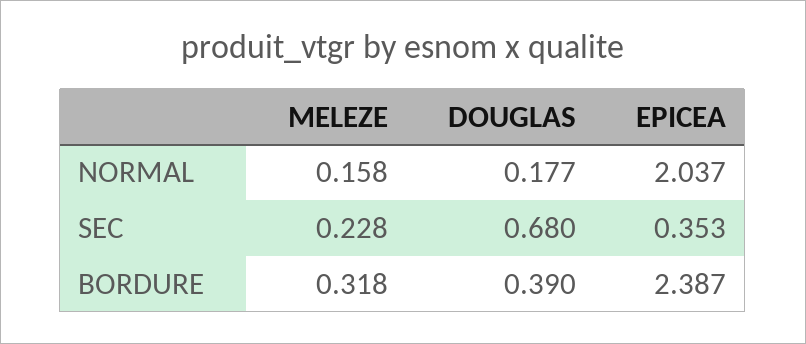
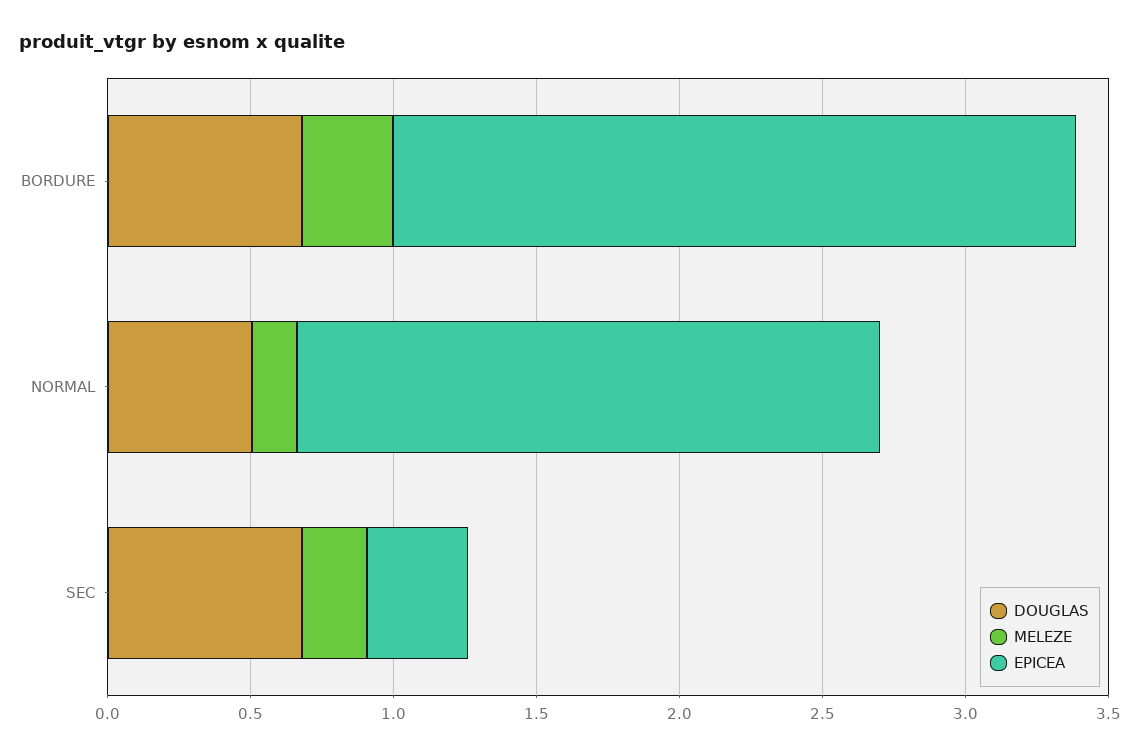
  {
    "MELEZE": {
      "NORMAL": 0.158,
      "SEC": 0.228,
      "BORDURE": 0.318
    },
    "DOUGLAS": {
-     "NORMAL": 0.177,
+     "NORMAL": 0.5,
      "SEC": 0.68,
-     "BORDURE": 0.39
+     "BORDURE": 0.7
    },
    "EPICEA": {
      "NORMAL": 2.037,
      "SEC": 0.353,
      "BORDURE": 2.387
    }
  }

